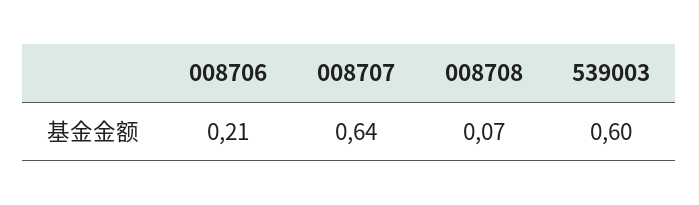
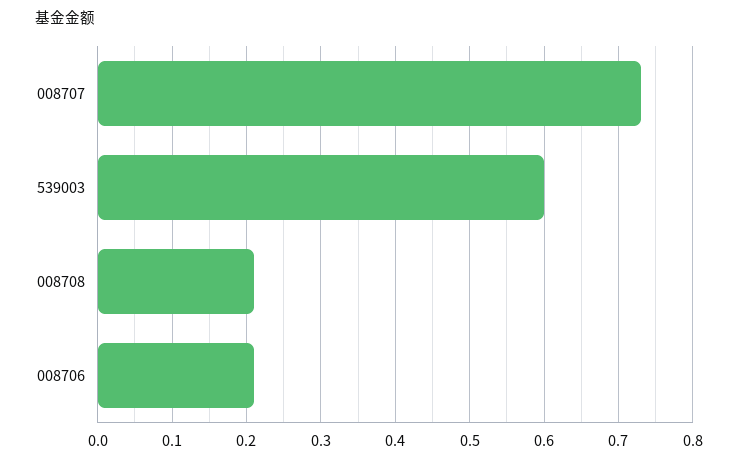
  {
    "008706": 0.21,
-   "008707": 0.64,
+   "008707": 0.73,
-   "008708": 0.07,
+   "008708": 0.21,
    "539003": 0.6
  }

